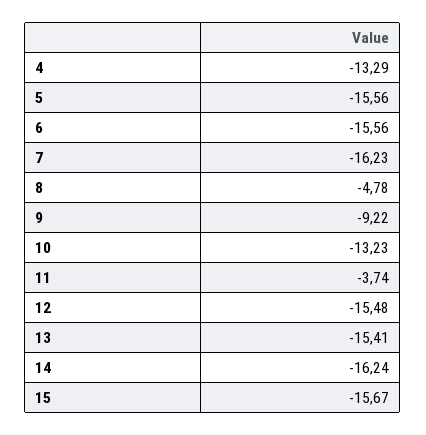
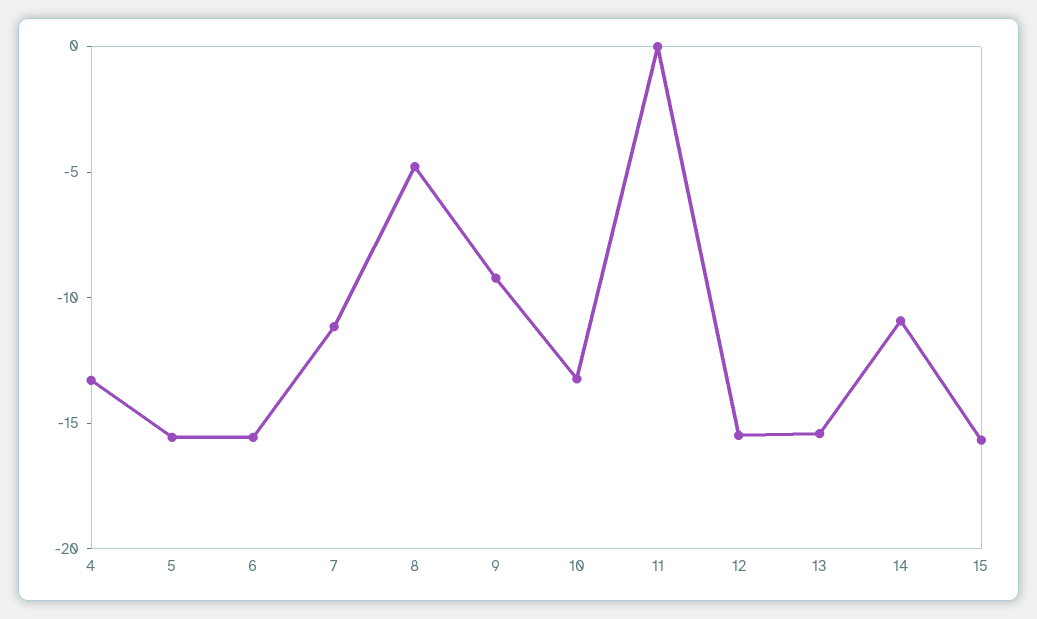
  {
    "4": -13.29,
    "5": -15.56,
    "6": -15.56,
-   "7": -16.23,
+   "7": -11,
    "8": -4.78,
    "9": -9.22,
    "10": -13.23,
-   "11": -3.74,
+   "11": 0,
    "12": -15.48,
    "13": -15.41,
-   "14": -16.24,
+   "14": -11,
    "15": -15.67
  }

